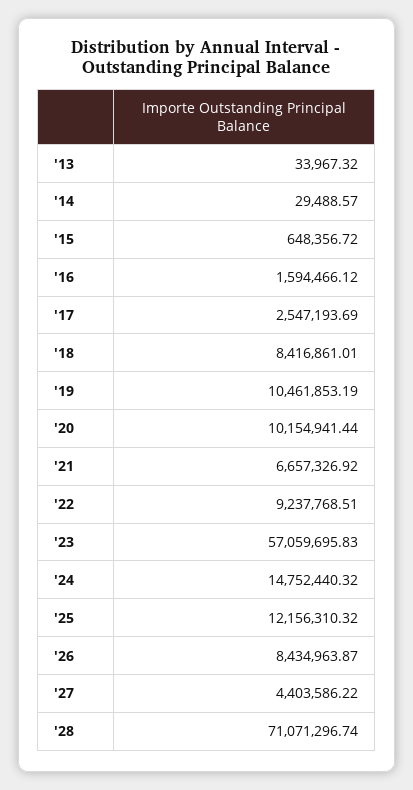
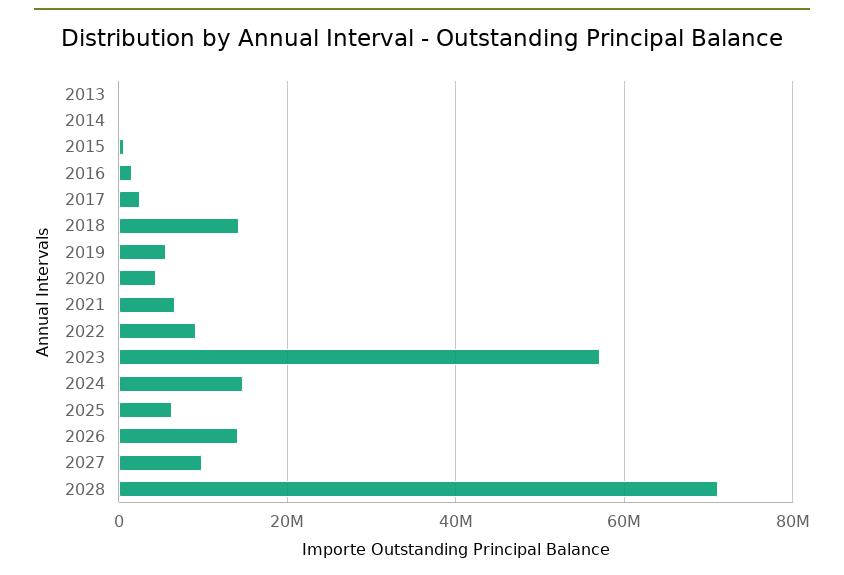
  {
    "'13": 33967.32,
    "'14": 29488.57,
    "'15": 648356.72,
    "'16": 1594466.12,
    "'17": 2547193.69,
-   "'18": 8416861.01,
+   "'18": 14000000,
-   "'19": 10461853.19,
+   "'19": 6000000,
-   "'20": 10154941.44,
+   "'20": 4000000,
    "'21": 6657326.92,
    "'22": 9237768.51,
    "'23": 57059695.83,
    "'24": 14752440.32,
-   "'25": 12156310.32,
+   "'25": 6000000,
-   "'26": 8434963.87,
+   "'26": 14000000,
-   "'27": 4403586.22,
+   "'27": 10000000,
    "'28": 71071296.74
  }

